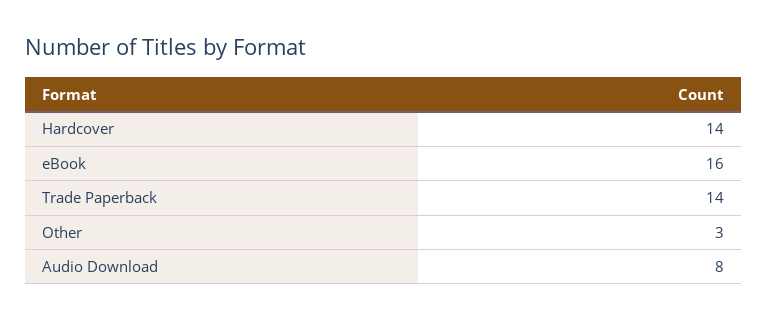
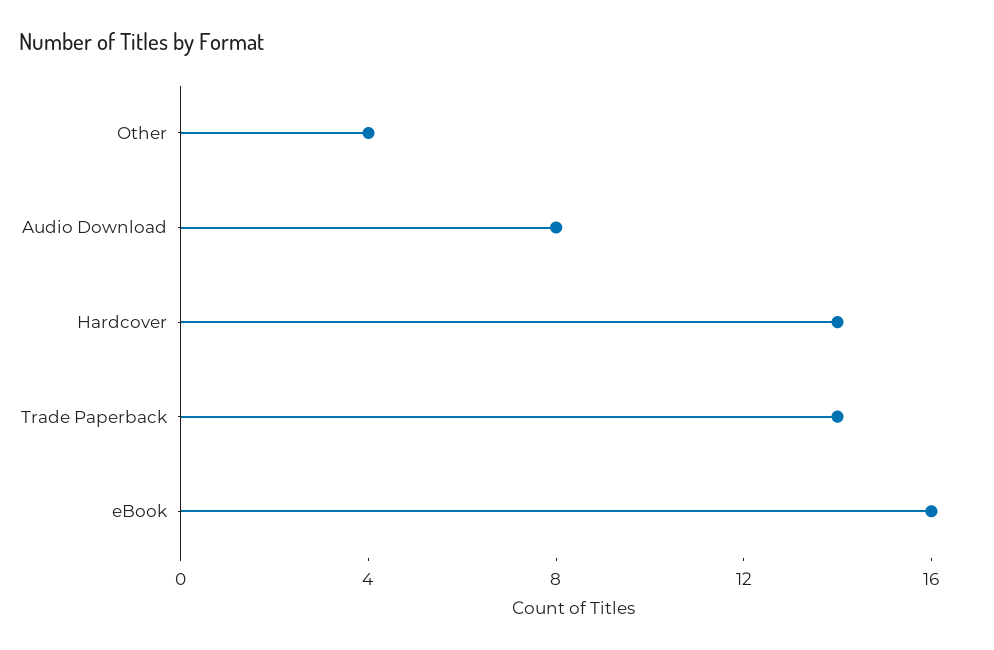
  {
    "Hardcover": 14,
    "eBook": 16,
    "Trade Paperback": 14,
-   "Other": 3,
+   "Other": 4,
    "Audio Download": 8
  }

